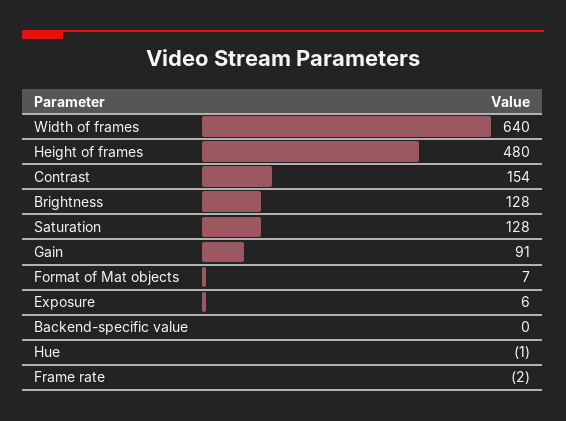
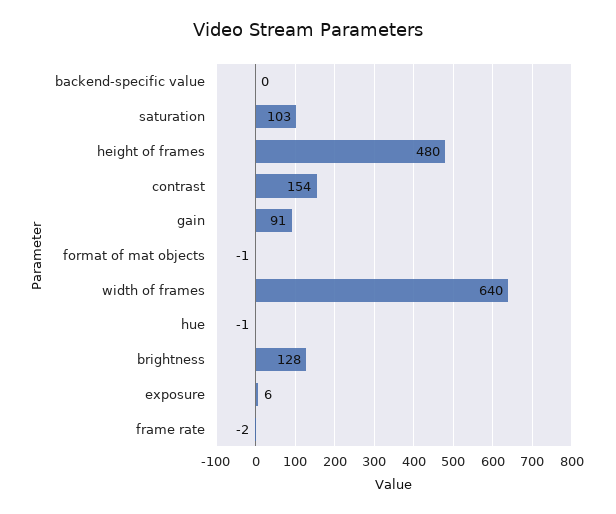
  {
    "Width of frames": 640,
    "Height of frames": 480,
    "Contrast": 154,
    "Brightness": 128,
-   "Saturation": 128,
+   "Saturation": 103,
    "Gain": 91,
-   "Format of Mat objects": 7,
+   "Format of Mat objects": -1,
    "Exposure": 6,
    "Backend-specific value": 0,
    "Hue": -1,
    "Frame rate": -2
  }

